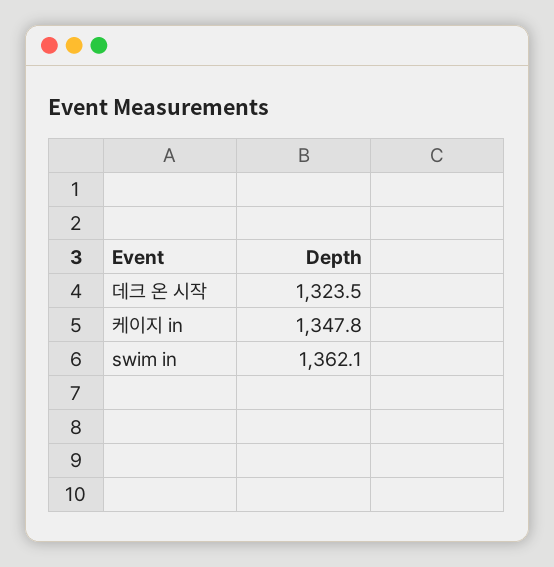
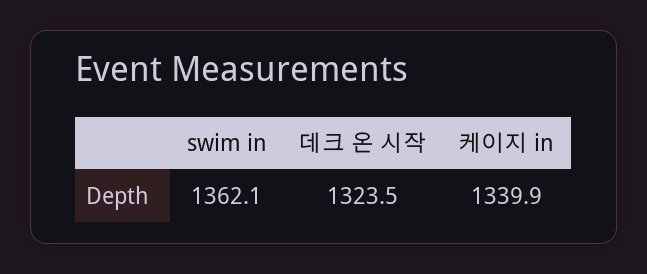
  {
    "데크 온 시작": 1323.5,
-   "케이지 in": 1347.8,
+   "케이지 in": 1339.9,
    "swim in": 1362.1
  }

